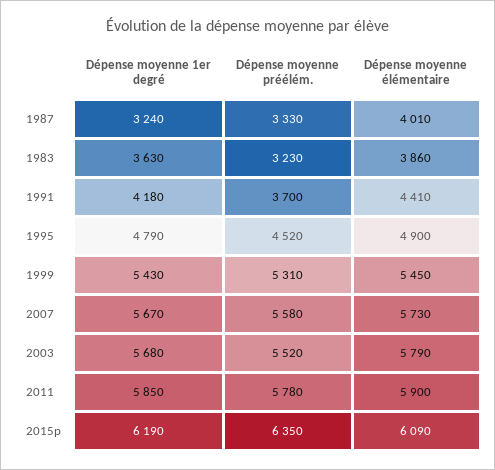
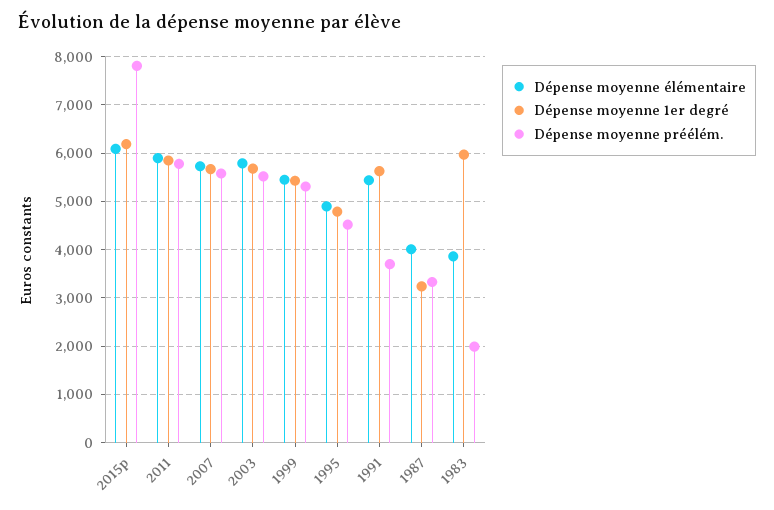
  {
    "Dépense moyenne 1er degré": {
      "1987": 3240,
-     "1983": 3630,
+     "1983": 6000,
-     "1991": 4180,
+     "1991": 5600,
      "1995": 4790,
      "1999": 5430,
      "2007": 5670,
      "2003": 5680,
      "2011": 5850,
      "2015p": 6190
    },
    "Dépense moyenne préélém.": {
      "1987": 3330,
-     "1983": 3230,
+     "1983": 2000,
      "1991": 3700,
      "1995": 4520,
      "1999": 5310,
      "2007": 5580,
      "2003": 5520,
      "2011": 5780,
-     "2015p": 6350
+     "2015p": 7800
    },
    "Dépense moyenne élémentaire": {
      "1987": 4010,
      "1983": 3860,
-     "1991": 4410,
+     "1991": 5400,
      "1995": 4900,
      "1999": 5450,
      "2007": 5730,
      "2003": 5790,
      "2011": 5900,
      "2015p": 6090
    }
  }

